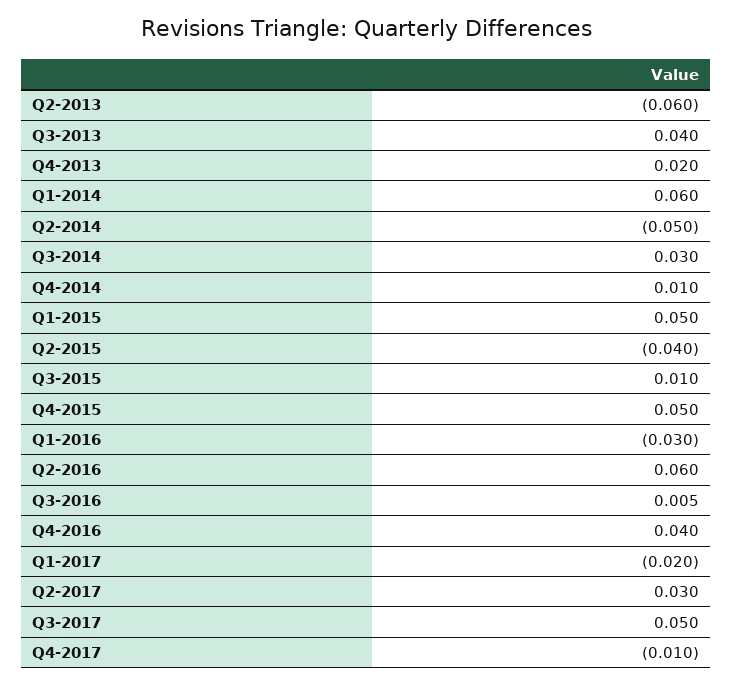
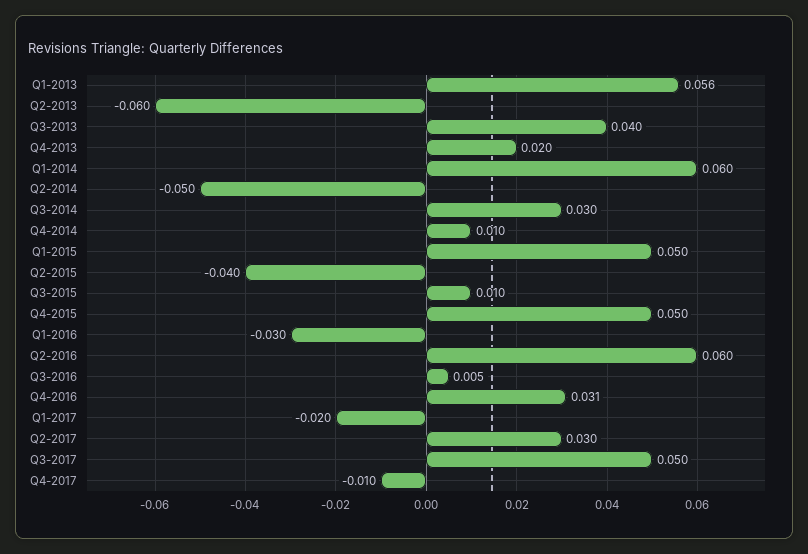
  {
    "Q2-2013": -0.06,
    "Q3-2013": 0.04,
    "Q4-2013": 0.02,
    "Q1-2014": 0.06,
    "Q2-2014": -0.05,
    "Q3-2014": 0.03,
    "Q4-2014": 0.01,
    "Q1-2015": 0.05,
    "Q2-2015": -0.04,
    "Q3-2015": 0.01,
    "Q4-2015": 0.05,
    "Q1-2016": -0.03,
    "Q2-2016": 0.06,
    "Q3-2016": 0.005,
-   "Q4-2016": 0.04,
+   "Q4-2016": 0.031,
    "Q1-2017": -0.02,
    "Q2-2017": 0.03,
    "Q3-2017": 0.05,
-   "Q4-2017": -0.01
+   "Q4-2017": -0.01,
+   "Q1-2013": 0.056
  }

